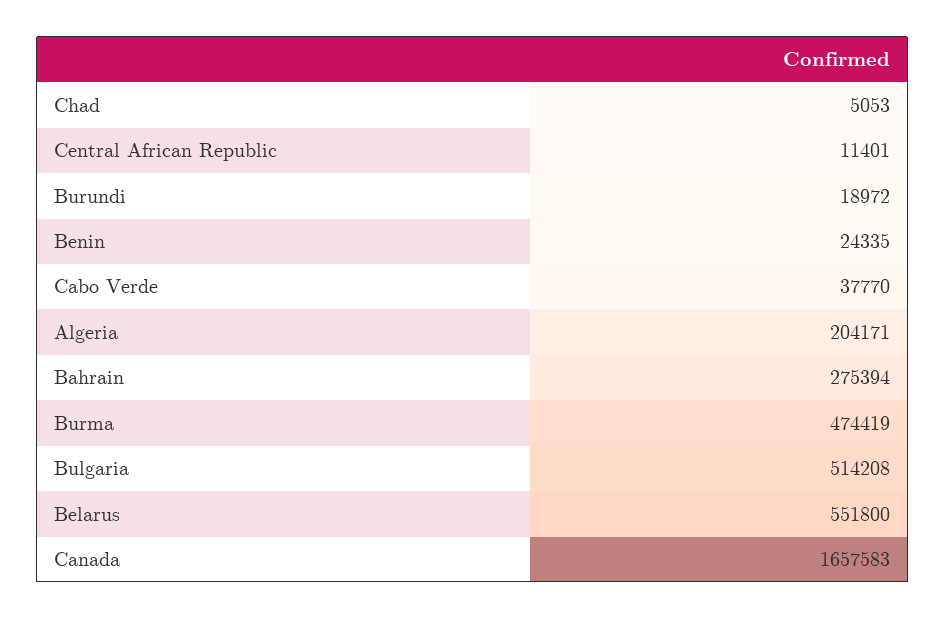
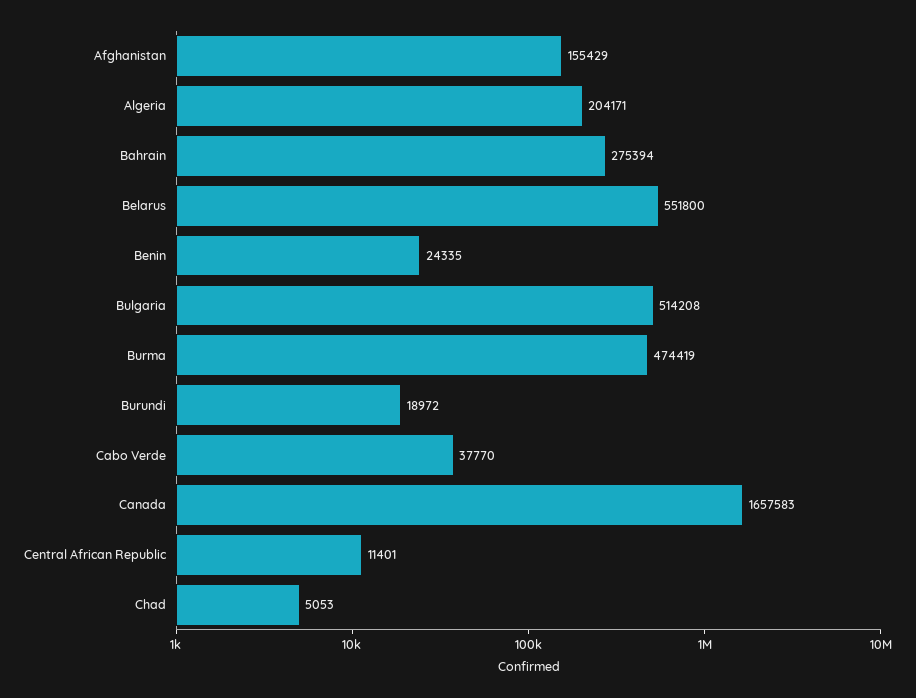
  {
    "Chad": 5053,
    "Central African Republic": 11401,
    "Burundi": 18972,
    "Benin": 24335,
    "Cabo Verde": 37770,
    "Algeria": 204171,
    "Bahrain": 275394,
    "Burma": 474419,
    "Bulgaria": 514208,
    "Belarus": 551800,
-   "Canada": 1657583
+   "Canada": 1657583,
+   "Afghanistan": 155429
  }

